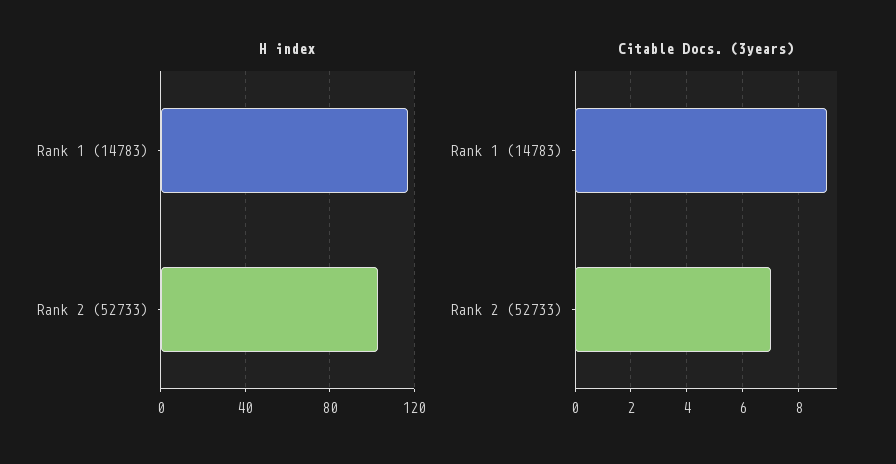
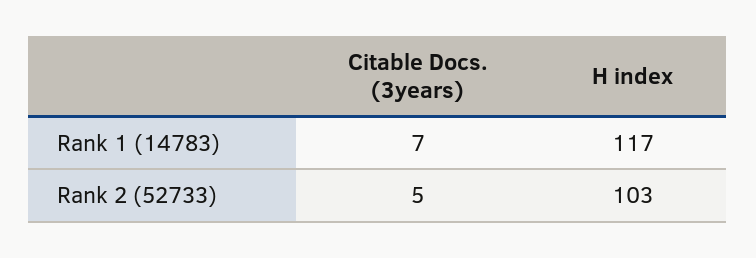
  {
    "H index": {
      "Rank 1 (14783)": 117,
      "Rank 2 (52733)": 103
    },
    "Citable Docs. (3years)": {
-     "Rank 1 (14783)": 9,
+     "Rank 1 (14783)": 7,
-     "Rank 2 (52733)": 7
+     "Rank 2 (52733)": 5
    }
  }

